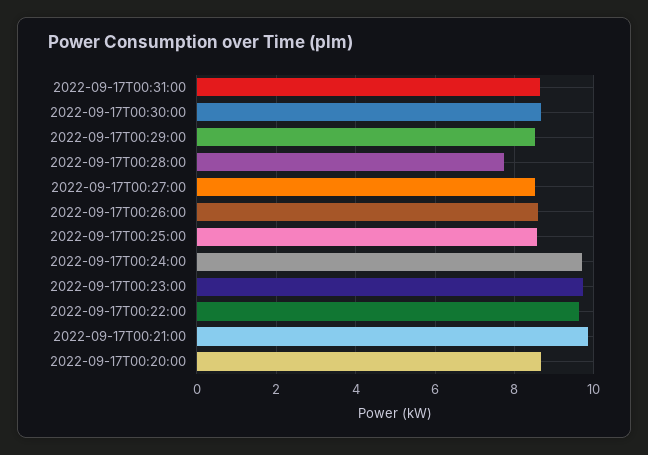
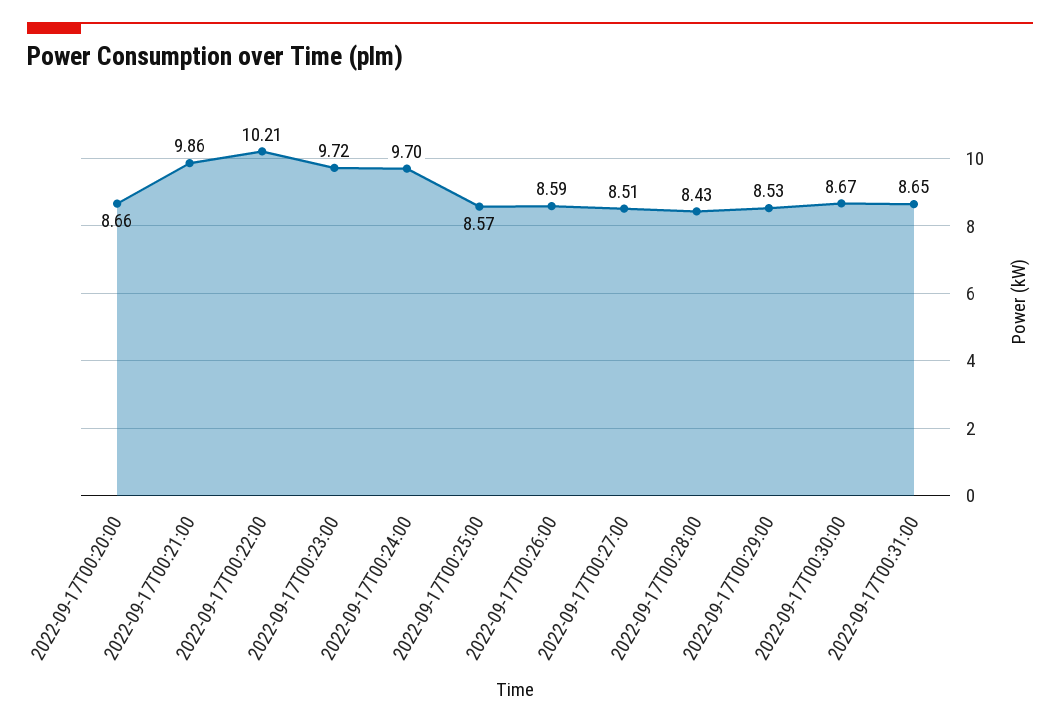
  {
    "2022-09-17T00:31:00": 8.65,
    "2022-09-17T00:30:00": 8.67,
    "2022-09-17T00:29:00": 8.53,
-   "2022-09-17T00:28:00": 7.8,
+   "2022-09-17T00:28:00": 8.43,
    "2022-09-17T00:27:00": 8.51,
    "2022-09-17T00:26:00": 8.59,
    "2022-09-17T00:25:00": 8.57,
    "2022-09-17T00:24:00": 9.7,
    "2022-09-17T00:23:00": 9.72,
-   "2022-09-17T00:22:00": 9.6,
+   "2022-09-17T00:22:00": 10.21,
    "2022-09-17T00:21:00": 9.86,
    "2022-09-17T00:20:00": 8.66
  }

